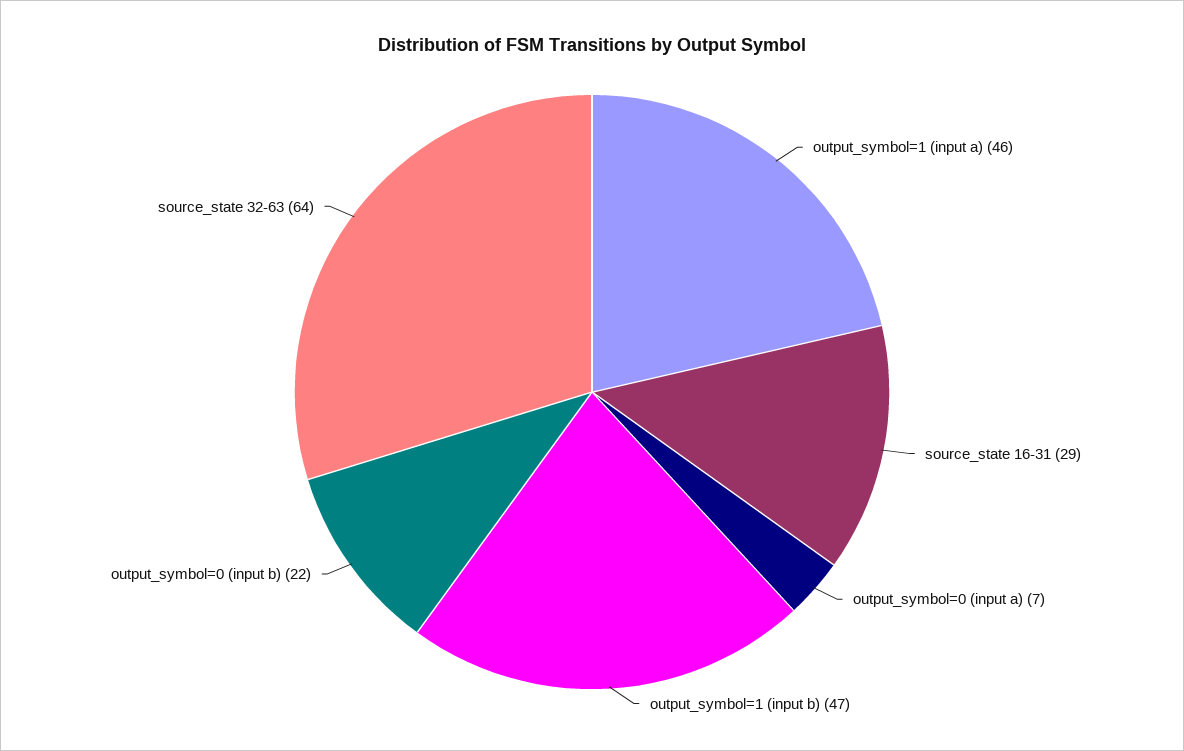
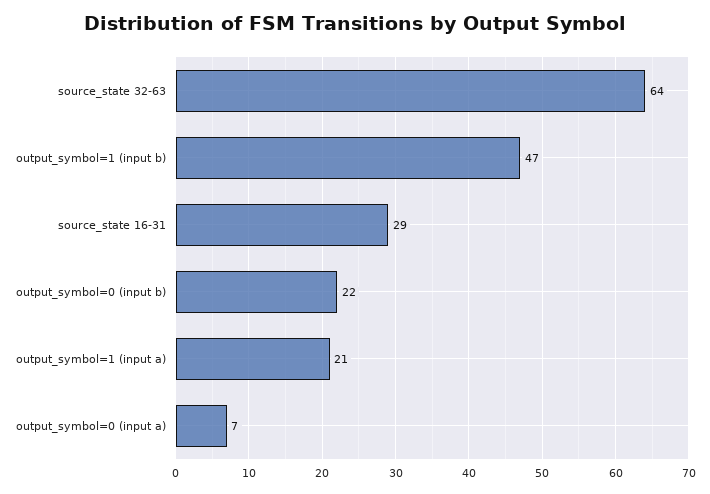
  {
-   "output_symbol=1 (input a)": 46,
+   "output_symbol=1 (input a)": 21,
    "source_state 16-31": 29,
    "output_symbol=0 (input a)": 7,
    "output_symbol=1 (input b)": 47,
    "output_symbol=0 (input b)": 22,
    "source_state 32-63": 64
  }

